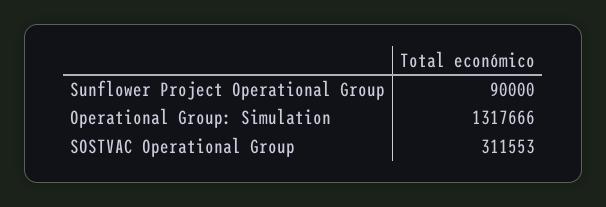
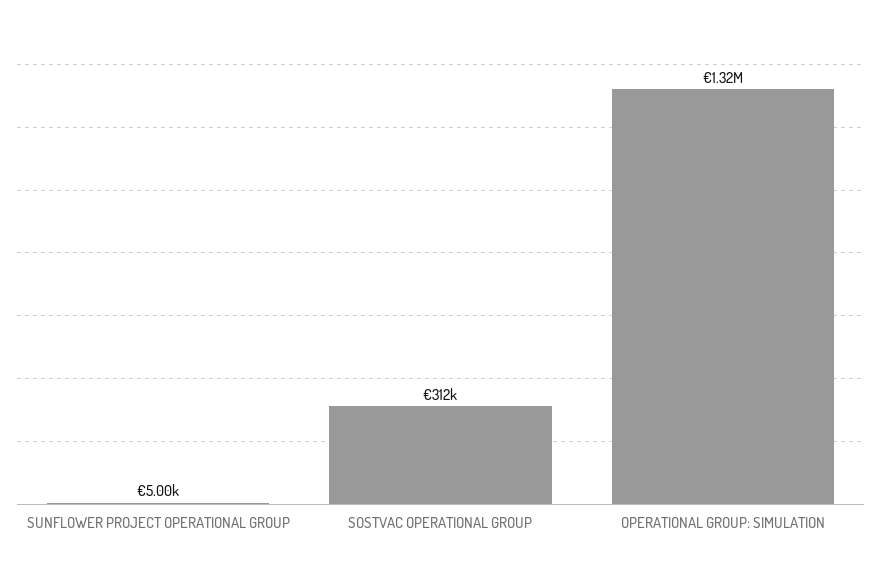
  {
-   "Sunflower Project Operational Group": 90000,
+   "Sunflower Project Operational Group": 5000,
    "Operational Group: Simulation": 1317666,
    "SOSTVAC Operational Group": 311553
  }

